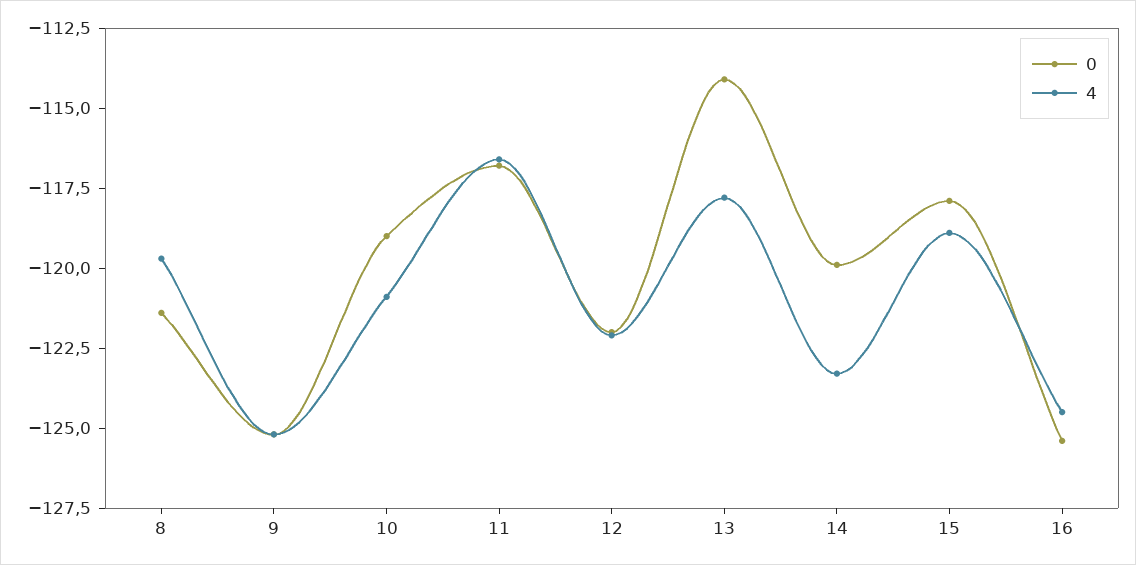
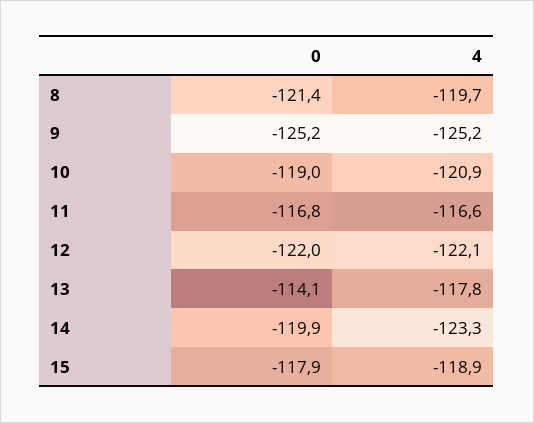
  {
    "0": {
      "8": -121.4,
      "9": -125.2,
      "10": -119,
      "11": -116.8,
      "12": -122,
      "13": -114.1,
      "14": -119.9,
-     "15": -117.9,
+     "15": -117.9
-     "16": -125.5
    },
    "4": {
      "8": -119.7,
      "9": -125.2,
      "10": -120.9,
      "11": -116.6,
      "12": -122.1,
      "13": -117.8,
      "14": -123.3,
-     "15": -118.9,
+     "15": -118.9
-     "16": -124.5
    }
  }

